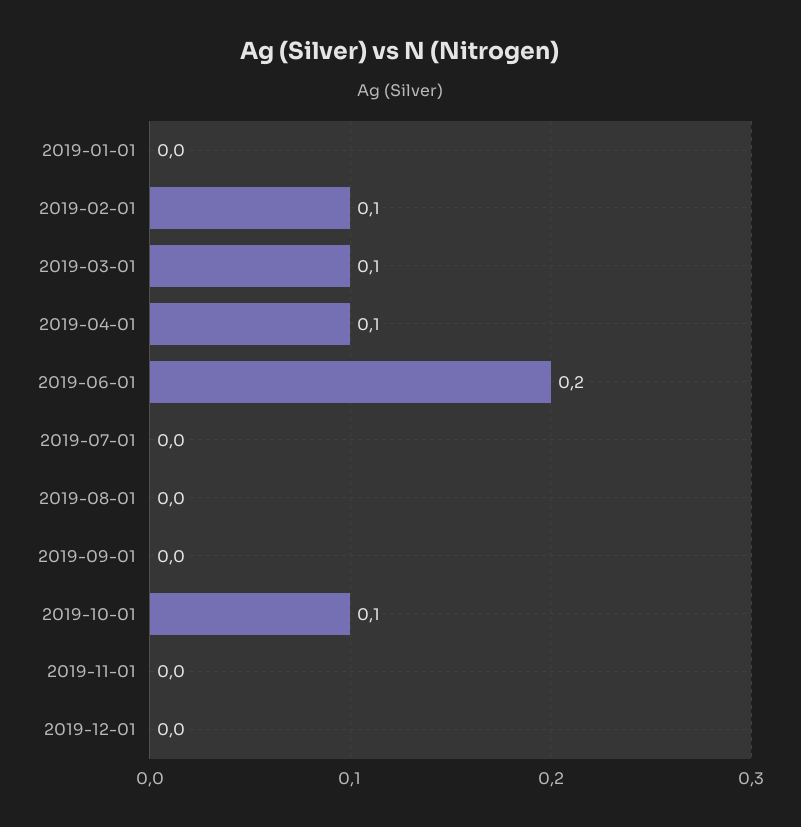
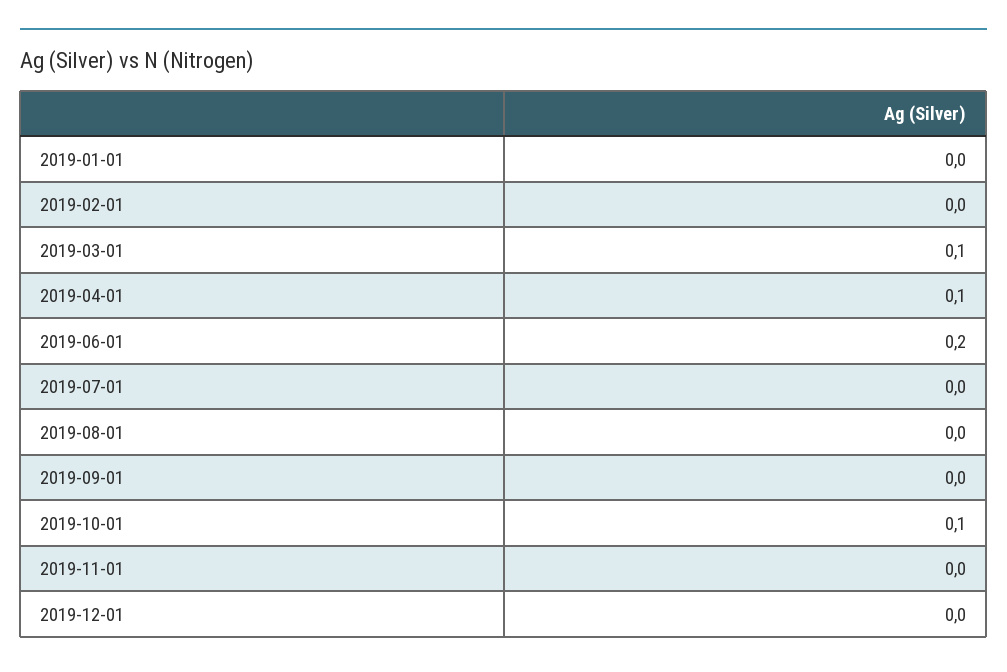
  {
    "2019-01-01": 0,
-   "2019-02-01": 0.1,
+   "2019-02-01": 0,
    "2019-03-01": 0.1,
    "2019-04-01": 0.1,
    "2019-06-01": 0.2,
    "2019-07-01": 0,
    "2019-08-01": 0,
    "2019-09-01": 0,
    "2019-10-01": 0.1,
    "2019-11-01": 0,
    "2019-12-01": 0
  }

